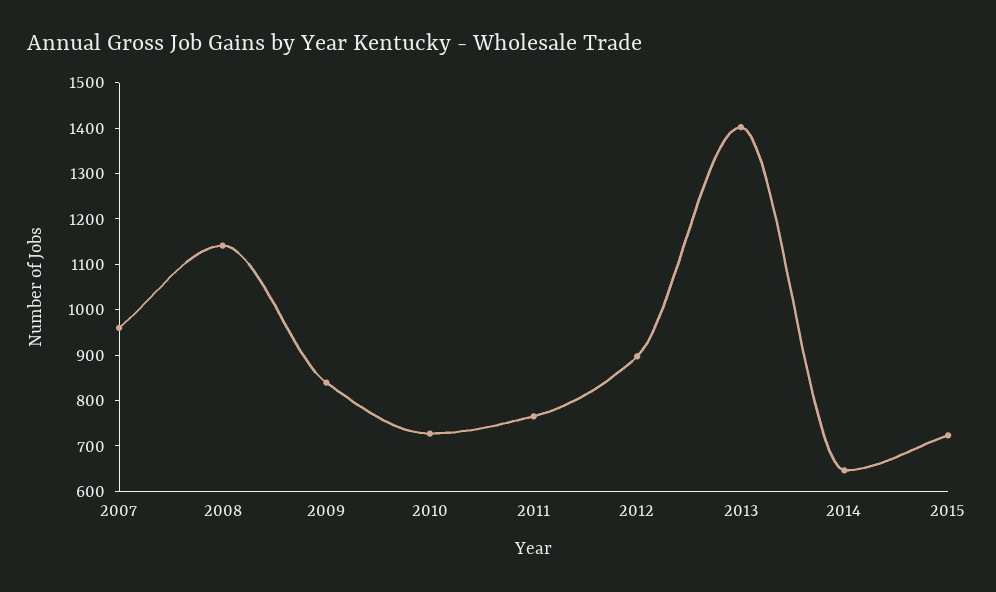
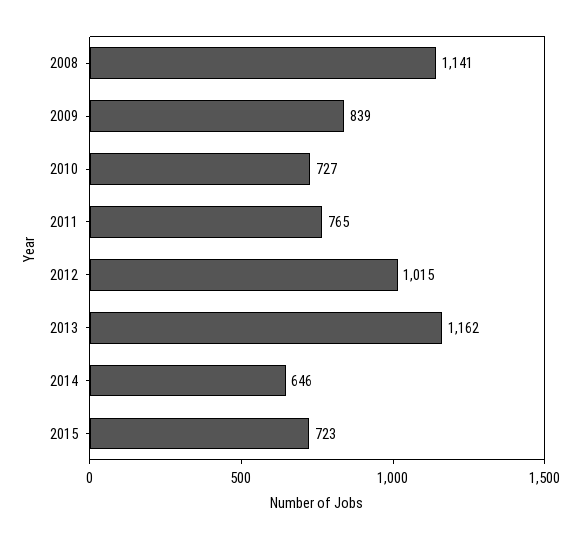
  {
-   "2007": 960,
    "2008": 1141,
    "2009": 839,
    "2010": 727,
    "2011": 765,
-   "2012": 900,
+   "2012": 1015,
-   "2013": 1400,
+   "2013": 1162,
    "2014": 646,
    "2015": 723
  }

